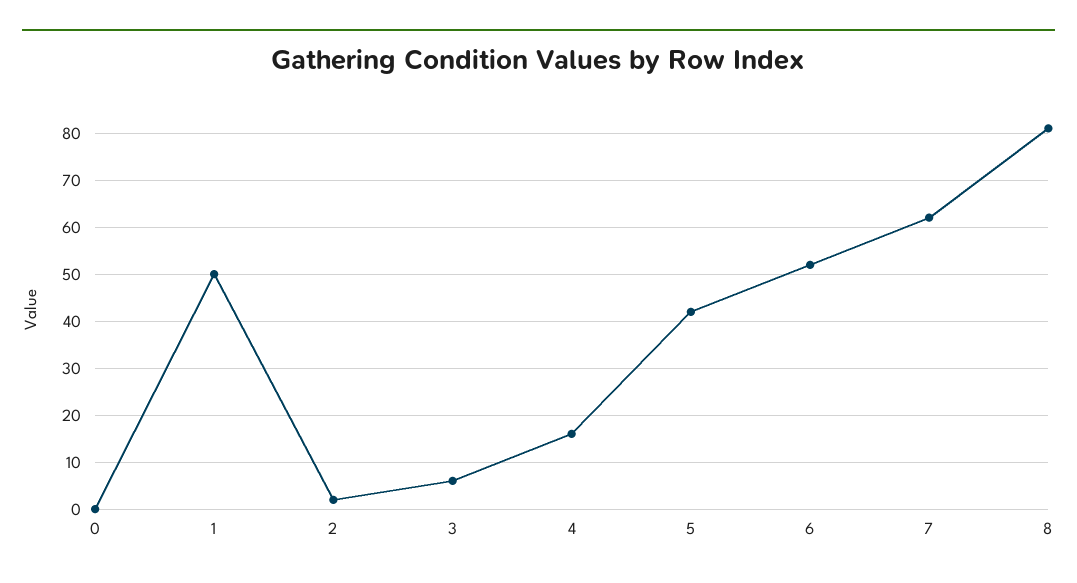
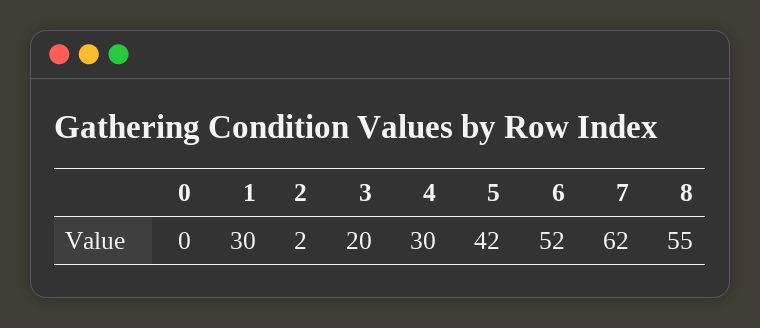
  {
    "0": 0,
-   "1": 50,
+   "1": 30,
    "2": 2,
-   "3": 5,
+   "3": 20,
-   "4": 15,
+   "4": 30,
    "5": 42,
    "6": 52,
    "7": 62,
-   "8": 80
+   "8": 55
  }

